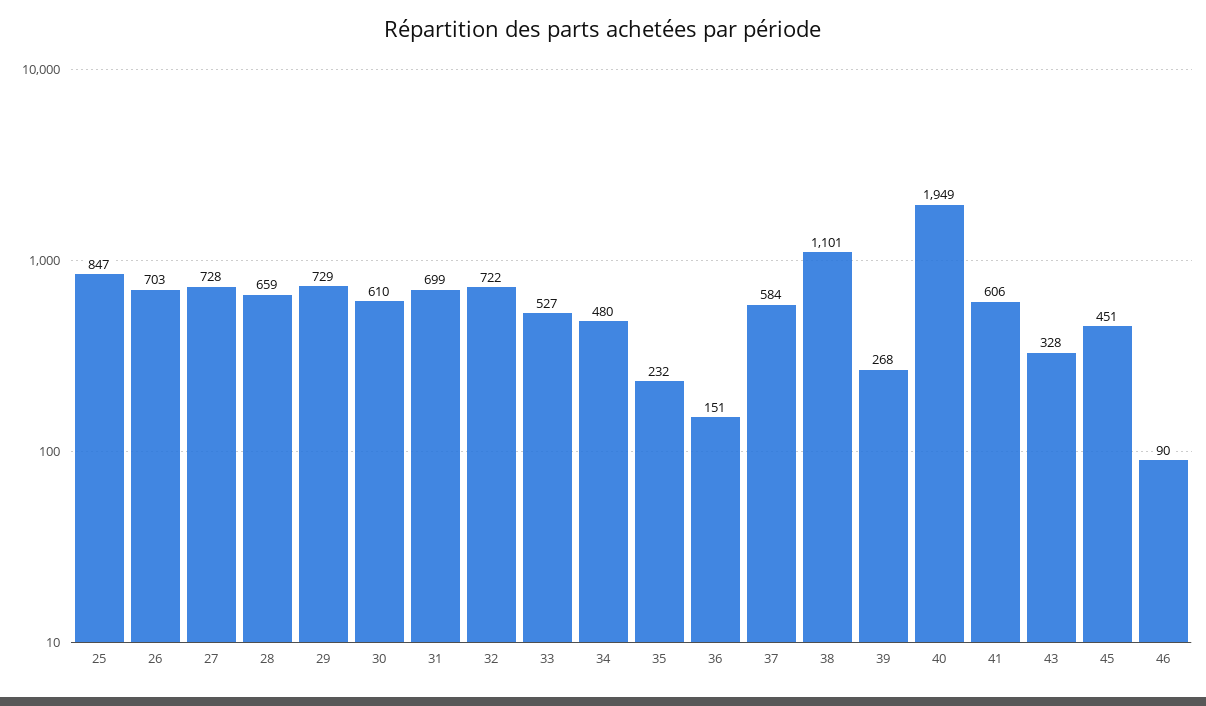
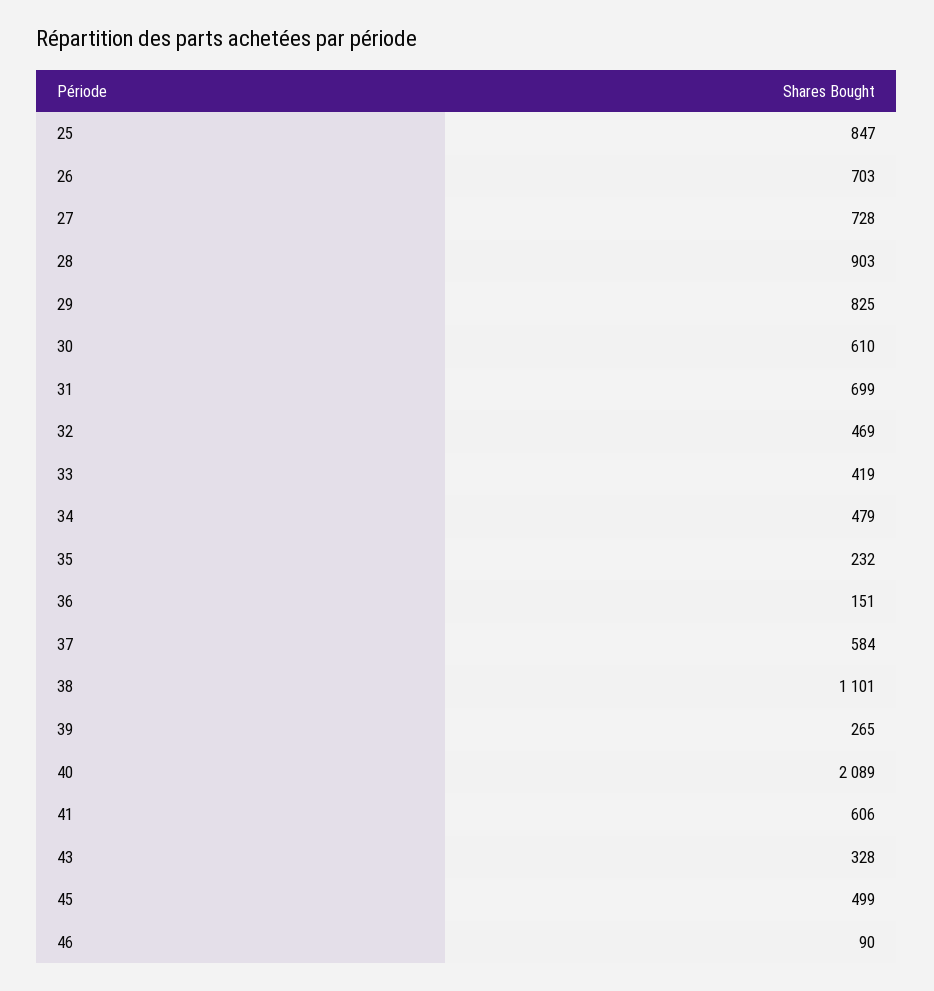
  {
    "25": 847,
    "26": 703,
    "27": 728,
-   "28": 659,
+   "28": 903,
-   "29": 729,
+   "29": 825,
    "30": 610,
    "31": 699,
-   "32": 722,
+   "32": 469,
-   "33": 527,
+   "33": 419,
-   "34": 480,
+   "34": 479,
    "35": 232,
    "36": 151,
    "37": 584,
    "38": 1101,
-   "39": 268,
+   "39": 265,
-   "40": 1949,
+   "40": 2089,
    "41": 606,
    "43": 328,
-   "45": 451,
+   "45": 499,
    "46": 90
  }

